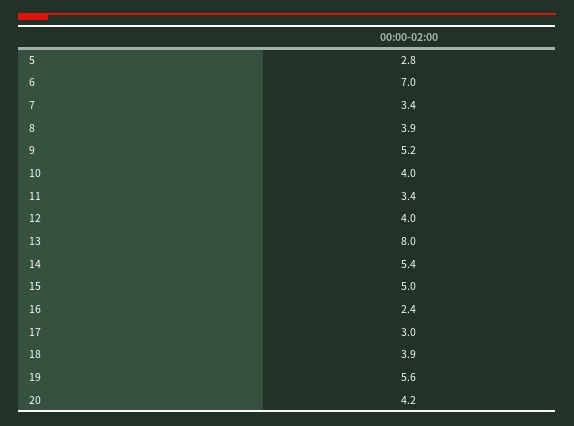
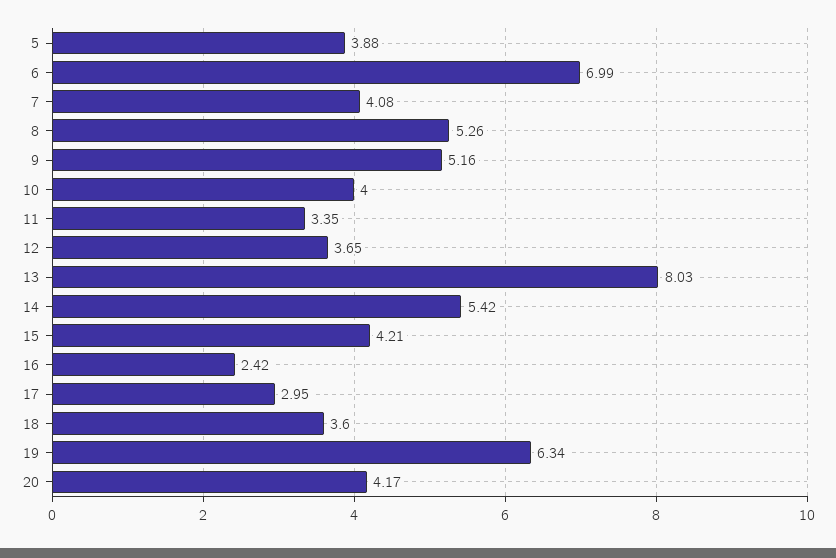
  {
-   "5": 2.8,
+   "5": 3.88,
    "6": 6.99,
-   "7": 3.4,
+   "7": 4.08,
-   "8": 3.9,
+   "8": 5.26,
    "9": 5.16,
    "10": 4,
    "11": 3.35,
-   "12": 4,
+   "12": 3.65,
    "13": 8.03,
    "14": 5.42,
-   "15": 5,
+   "15": 4.21,
    "16": 2.42,
    "17": 2.95,
-   "18": 3.9,
+   "18": 3.6,
-   "19": 5.6,
+   "19": 6.34,
    "20": 4.17
  }

